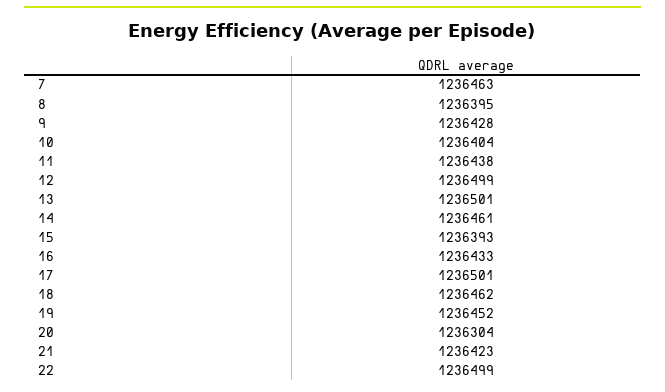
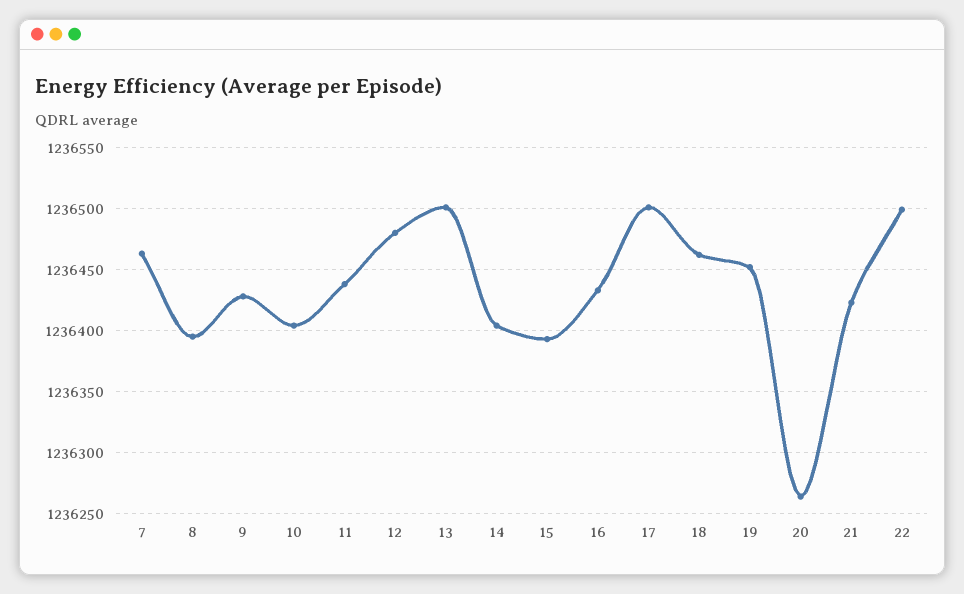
  {
    "7": 1236463,
    "8": 1236395,
    "9": 1236428,
    "10": 1236404,
    "11": 1236438,
-   "12": 1236499,
+   "12": 1236480,
    "13": 1236501,
-   "14": 1236461,
+   "14": 1236405,
    "15": 1236393,
    "16": 1236433,
    "17": 1236501,
    "18": 1236462,
    "19": 1236452,
-   "20": 1236304,
+   "20": 1236265,
    "21": 1236423,
    "22": 1236499
  }

